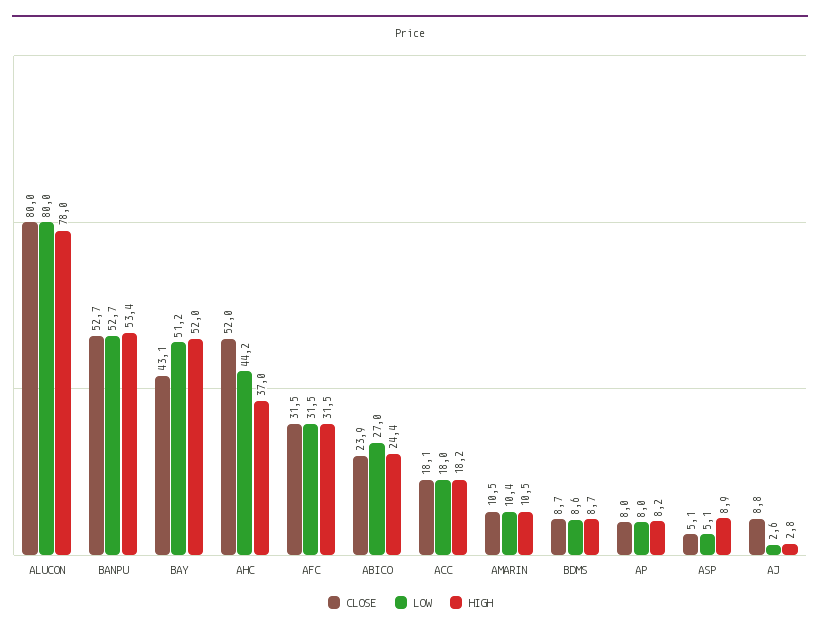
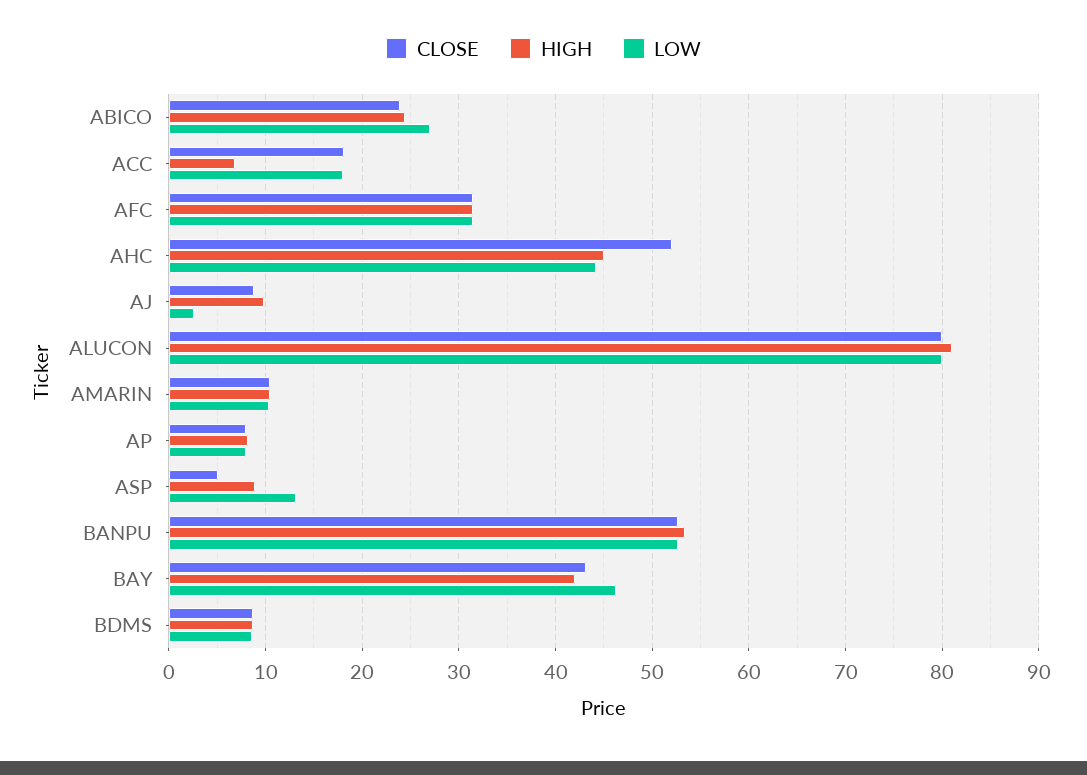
  {
    "CLOSE": {
      "ALUCON": 80,
      "BANPU": 52.7,
      "BAY": 43.1,
      "AHC": 52,
      "AFC": 31.5,
      "ABICO": 23.9,
      "ACC": 18.1,
      "AMARIN": 10.5,
      "BDMS": 8.7,
      "AP": 8,
      "ASP": 5.1,
      "AJ": 8.8
    },
    "LOW": {
      "ALUCON": 80,
      "BANPU": 52.7,
-     "BAY": 51.2,
+     "BAY": 46,
      "AHC": 44.2,
      "AFC": 31.5,
      "ABICO": 27,
      "ACC": 18,
      "AMARIN": 10.4,
      "BDMS": 8.6,
      "AP": 8,
-     "ASP": 5.1,
+     "ASP": 13,
      "AJ": 2.6
    },
    "HIGH": {
-     "ALUCON": 78,
+     "ALUCON": 81,
      "BANPU": 53.4,
-     "BAY": 52,
+     "BAY": 42,
-     "AHC": 37,
+     "AHC": 45,
      "AFC": 31.5,
      "ABICO": 24.4,
-     "ACC": 18.2,
+     "ACC": 7,
      "AMARIN": 10.5,
      "BDMS": 8.7,
      "AP": 8.2,
      "ASP": 8.9,
-     "AJ": 2.8
+     "AJ": 10
    }
  }

